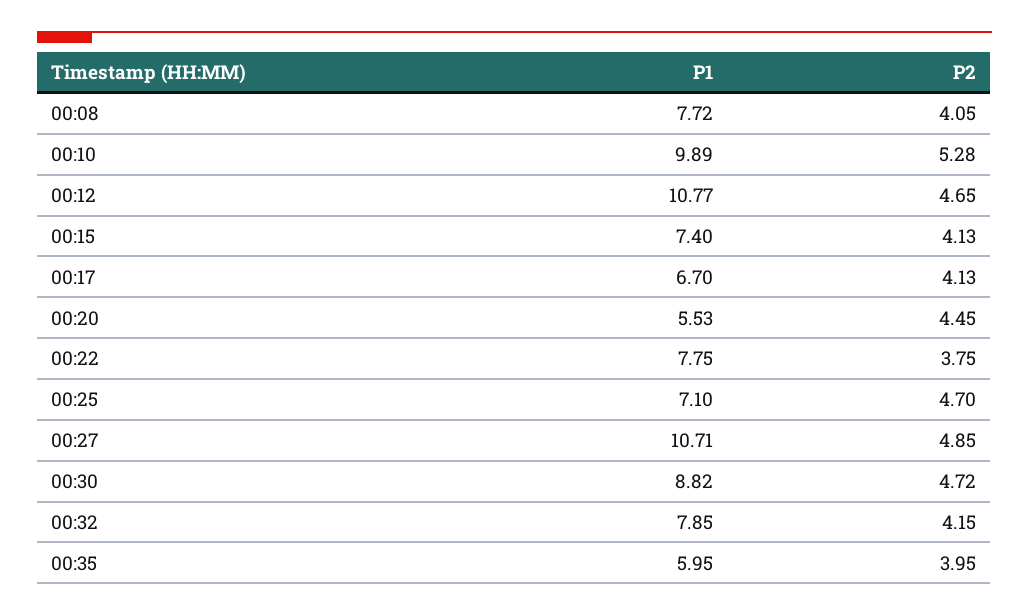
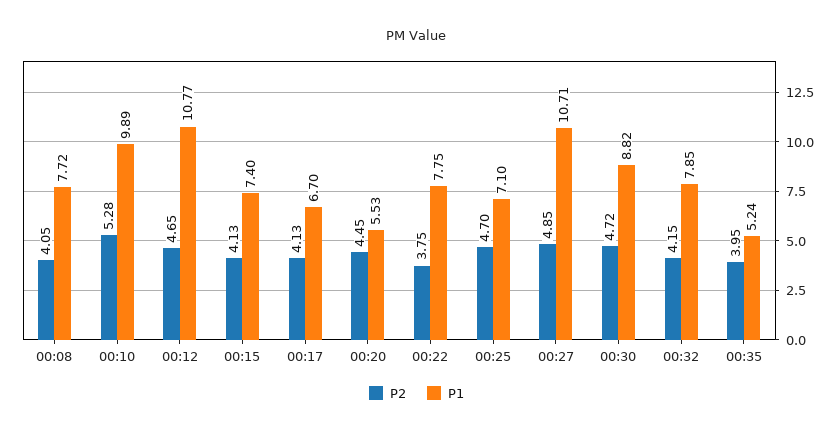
  {
    "P1": {
      "00:08": 7.72,
      "00:10": 9.89,
      "00:12": 10.77,
      "00:15": 7.4,
      "00:17": 6.7,
      "00:20": 5.53,
      "00:22": 7.75,
      "00:25": 7.1,
      "00:27": 10.71,
      "00:30": 8.82,
      "00:32": 7.85,
-     "00:35": 5.95
+     "00:35": 5.24
    },
    "P2": {
      "00:08": 4.05,
      "00:10": 5.28,
      "00:12": 4.65,
      "00:15": 4.13,
      "00:17": 4.13,
      "00:20": 4.45,
      "00:22": 3.75,
      "00:25": 4.7,
      "00:27": 4.85,
      "00:30": 4.72,
      "00:32": 4.15,
      "00:35": 3.95
    }
  }

